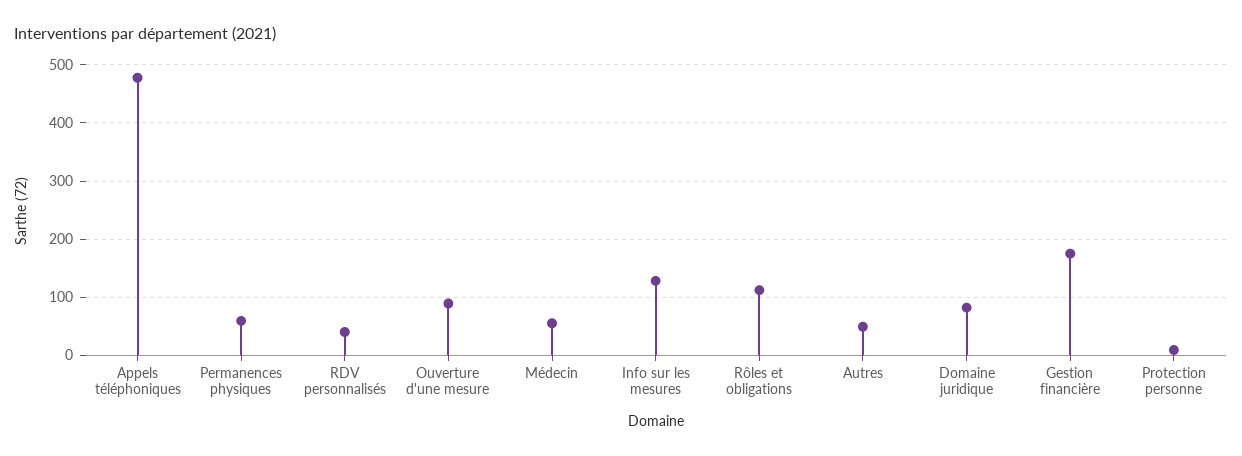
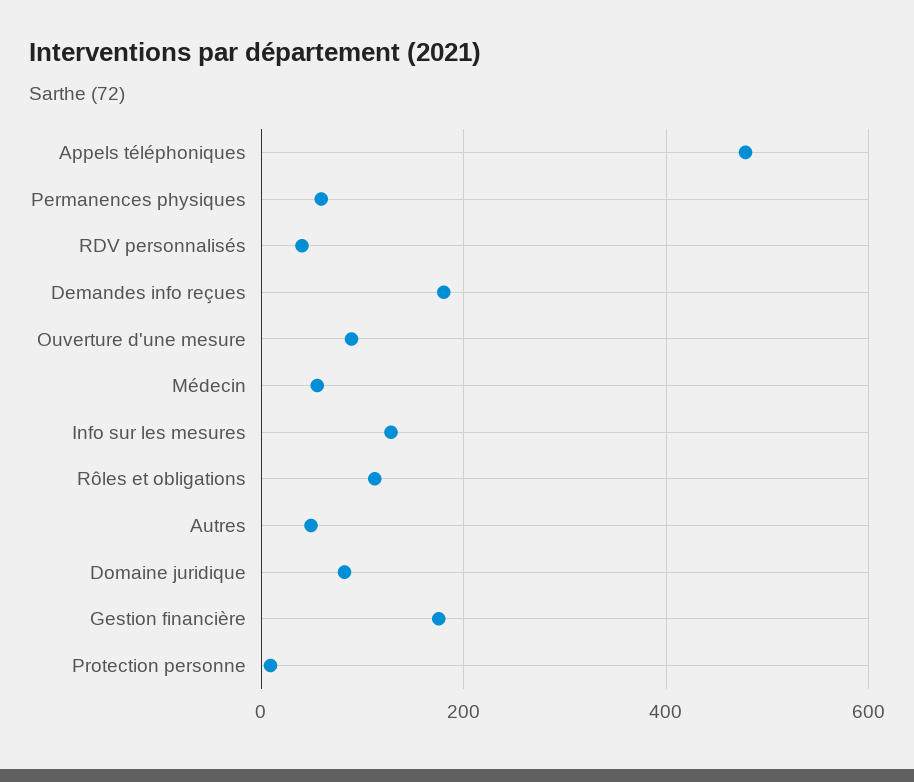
  {
    "Appels téléphoniques": 480,
    "Permanences physiques": 60,
    "RDV personnalisés": 40,
    "Ouverture d'une mesure": 80,
    "Médecin": 60,
    "Info sur les mesures": 120,
    "Rôles et obligations": 120,
    "Autres": 40,
    "Domaine juridique": 80,
    "Gestion financière": 180,
-   "Protection personne": 0
+   "Protection personne": 0,
+   "Demandes info reçues": 180
  }

